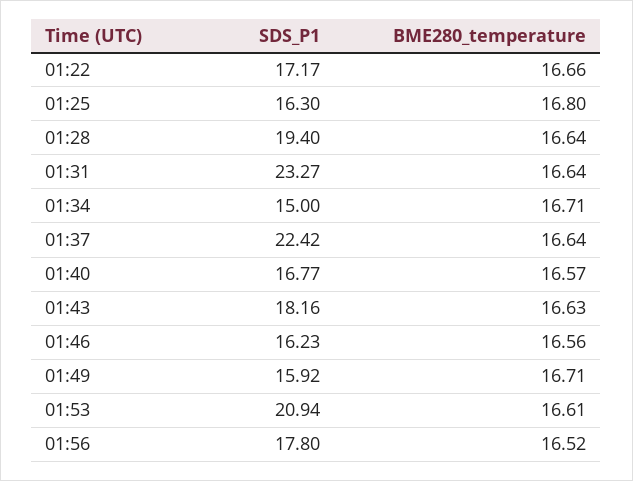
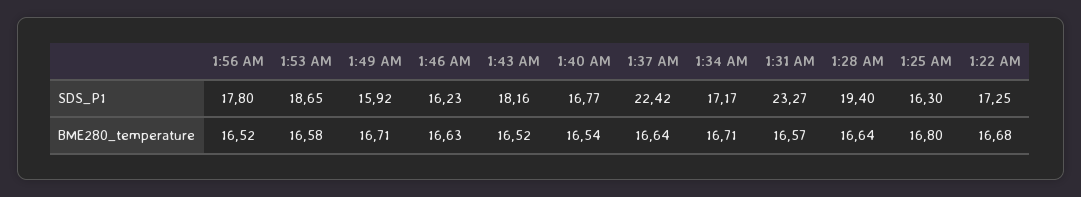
  {
    "SDS_P1": {
-     "01:22": 17.17,
+     "01:22": 17.25,
      "01:25": 16.3,
      "01:28": 19.4,
      "01:31": 23.27,
-     "01:34": 15,
+     "01:34": 17.17,
      "01:37": 22.42,
      "01:40": 16.77,
      "01:43": 18.16,
      "01:46": 16.23,
      "01:49": 15.92,
-     "01:53": 20.94,
+     "01:53": 18.65,
      "01:56": 17.8
    },
    "BME280_temperature": {
-     "01:22": 16.66,
+     "01:22": 16.68,
      "01:25": 16.8,
      "01:28": 16.64,
-     "01:31": 16.64,
+     "01:31": 16.57,
      "01:34": 16.71,
      "01:37": 16.64,
-     "01:40": 16.57,
+     "01:40": 16.54,
-     "01:43": 16.63,
+     "01:43": 16.52,
-     "01:46": 16.56,
+     "01:46": 16.63,
      "01:49": 16.71,
-     "01:53": 16.61,
+     "01:53": 16.58,
      "01:56": 16.52
    }
  }

